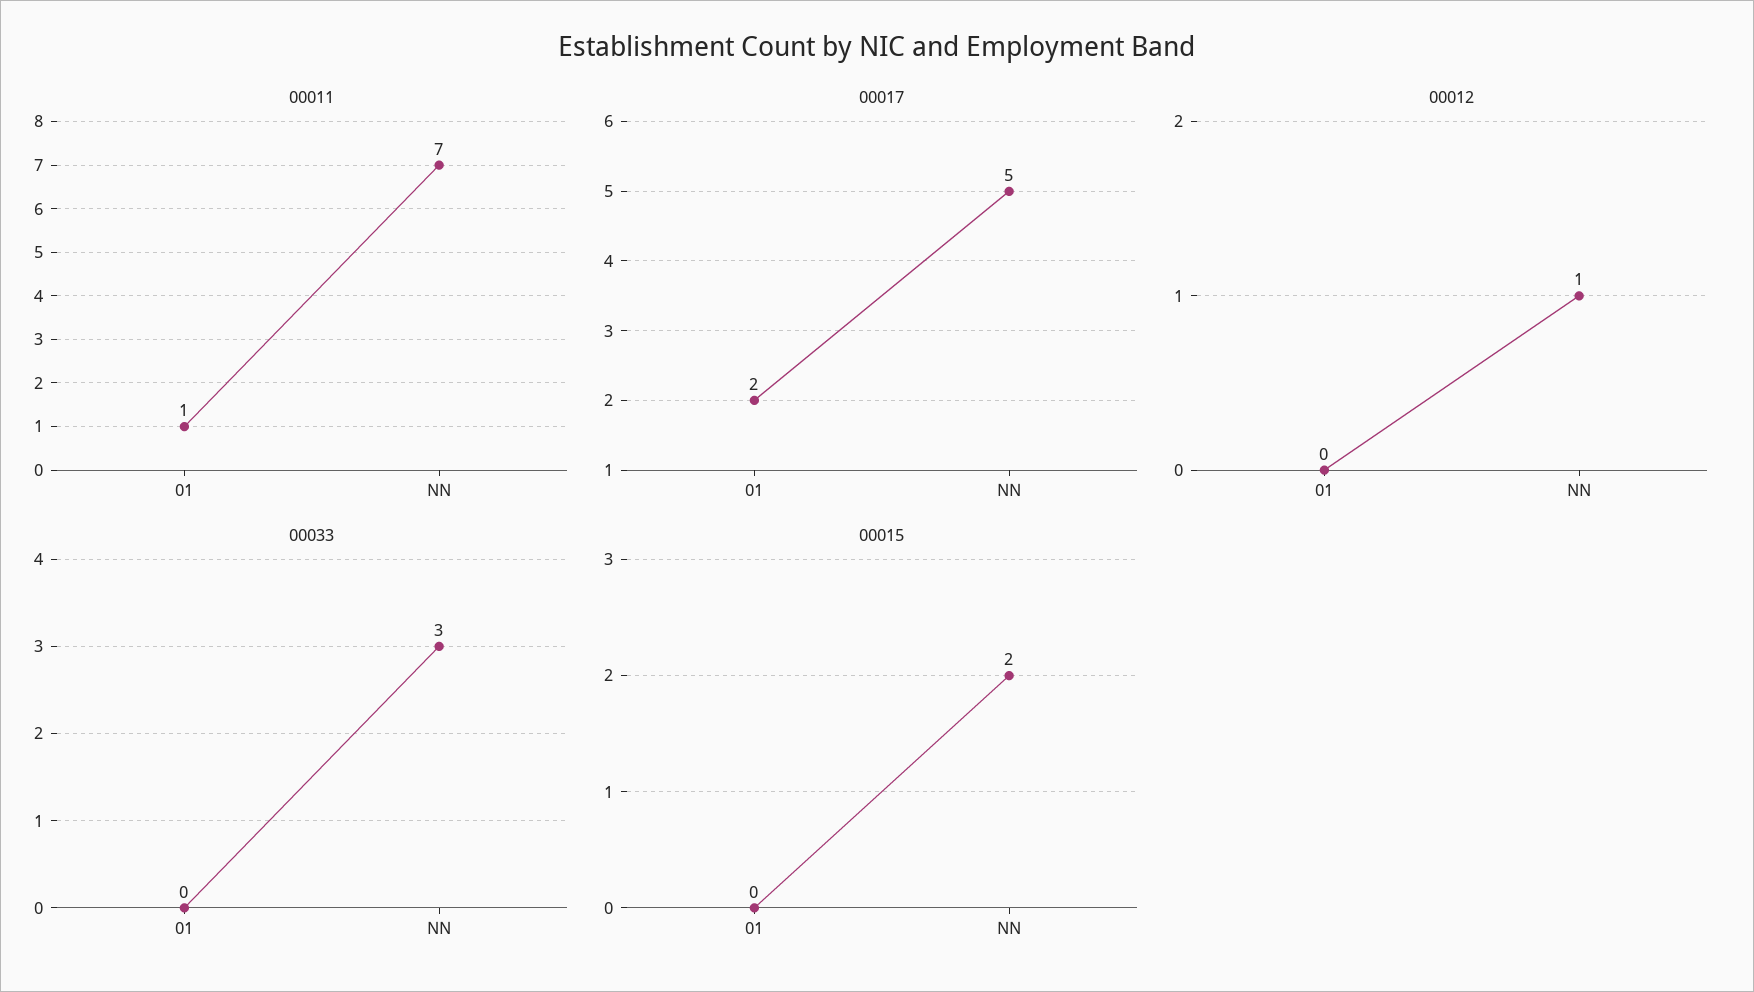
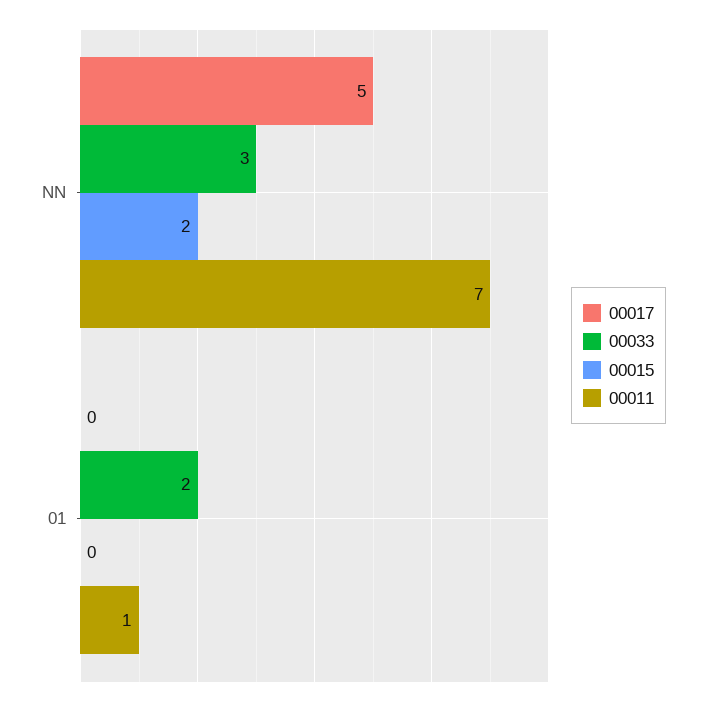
  {
    "00011": {
      "01": 1,
      "NN": 7
    },
    "00017": {
-     "01": 2,
+     "01": 0,
      "NN": 5
    },
-   "00012": {
-     "01": 0,
-     "NN": 1
-   },
    "00033": {
-     "01": 0,
+     "01": 2,
      "NN": 3
    },
    "00015": {
      "01": 0,
      "NN": 2
    }
  }

